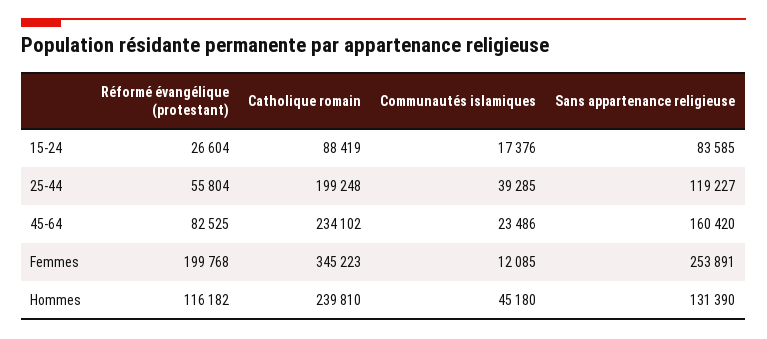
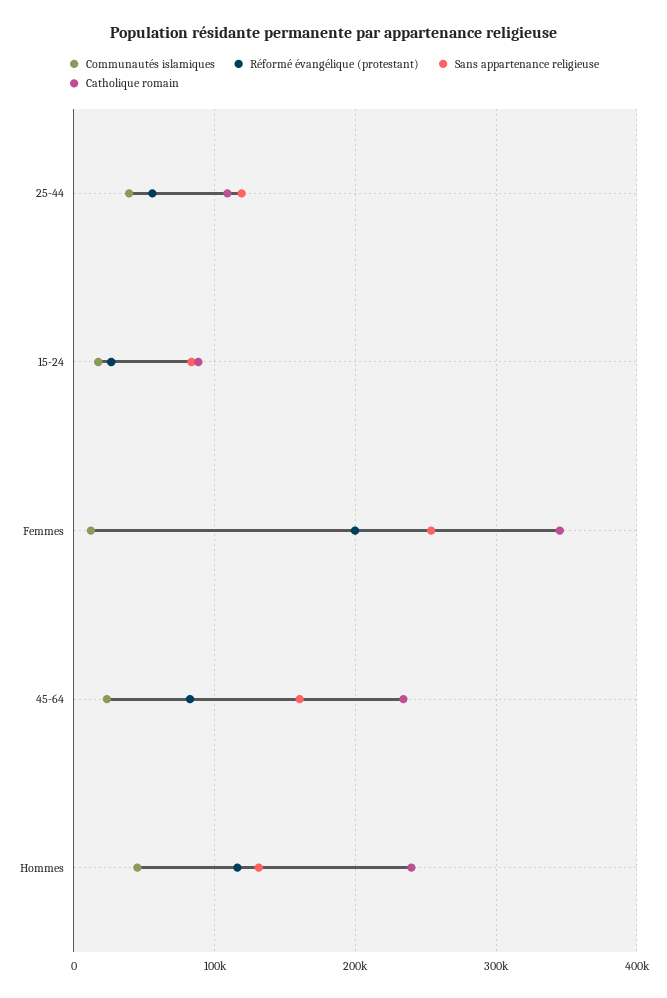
  {
    "Réformé évangélique (protestant)": {
      "15-24": 26604,
      "25-44": 55804,
      "45-64": 82525,
      "Femmes": 199768,
      "Hommes": 116182
    },
    "Catholique romain": {
      "15-24": 88419,
-     "25-44": 199248,
+     "25-44": 110000,
      "45-64": 234102,
      "Femmes": 345223,
      "Hommes": 239810
    },
    "Communautés islamiques": {
      "15-24": 17376,
      "25-44": 39285,
      "45-64": 23486,
      "Femmes": 12085,
      "Hommes": 45180
    },
    "Sans appartenance religieuse": {
      "15-24": 83585,
      "25-44": 119227,
      "45-64": 160420,
      "Femmes": 253891,
      "Hommes": 131390
    }
  }

